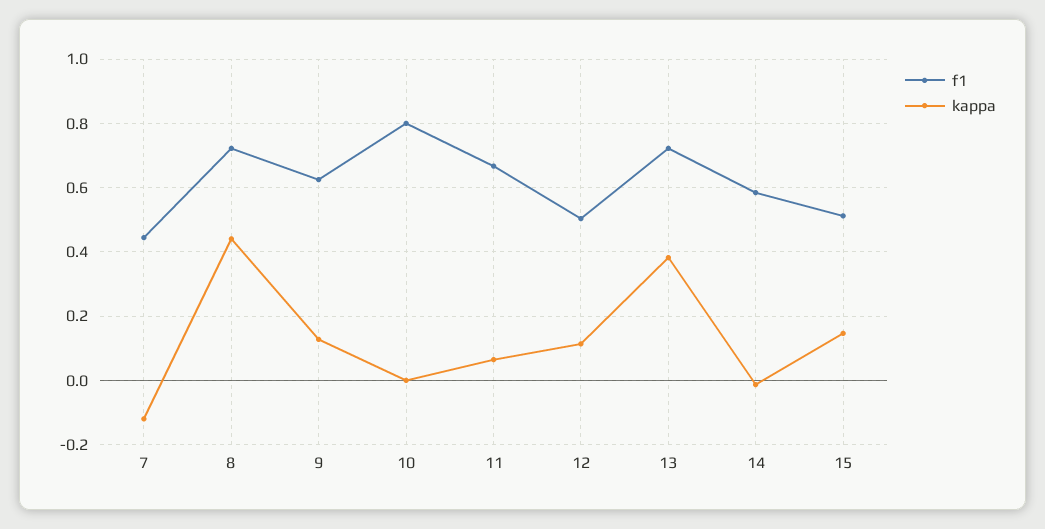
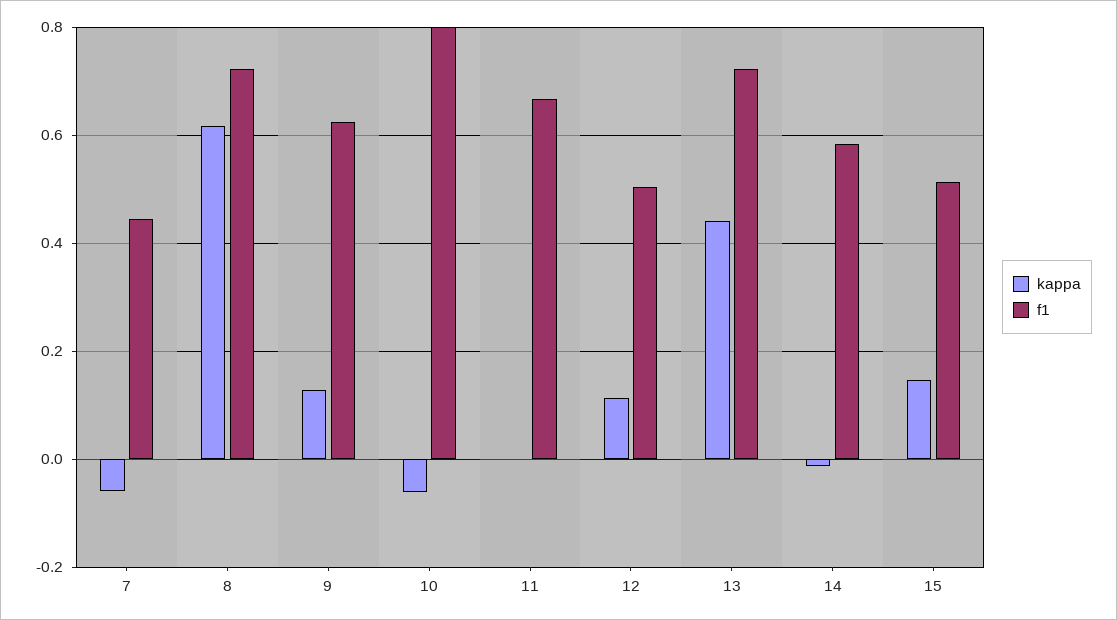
  {
    "f1": {
      "7": 0.44,
      "8": 0.72,
      "9": 0.62,
      "10": 0.8,
      "11": 0.66,
      "12": 0.5,
      "13": 0.72,
      "14": 0.58,
      "15": 0.52
    },
    "kappa": {
-     "7": -0.12,
+     "7": -0.06,
-     "8": 0.44,
+     "8": 0.62,
      "9": 0.12,
-     "10": 0,
+     "10": -0.06,
-     "11": 0.06,
+     "11": 0,
      "12": 0.12,
-     "13": 0.38,
+     "13": 0.44,
      "14": -0.02,
      "15": 0.14
    }
  }

